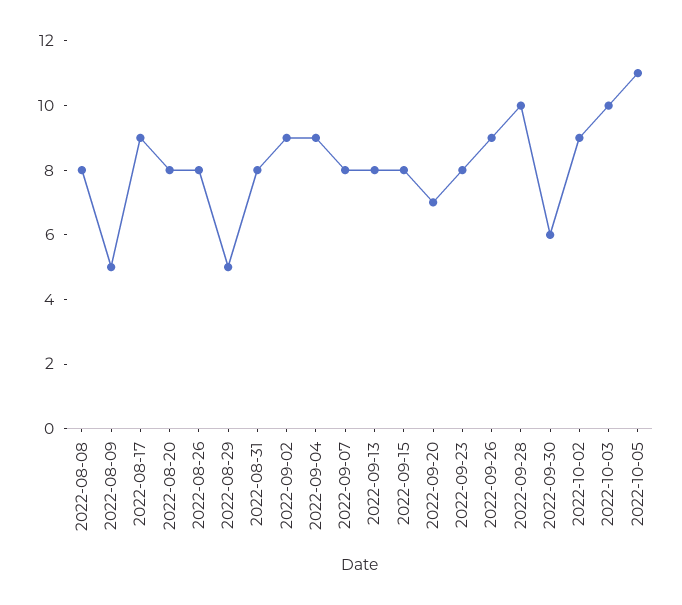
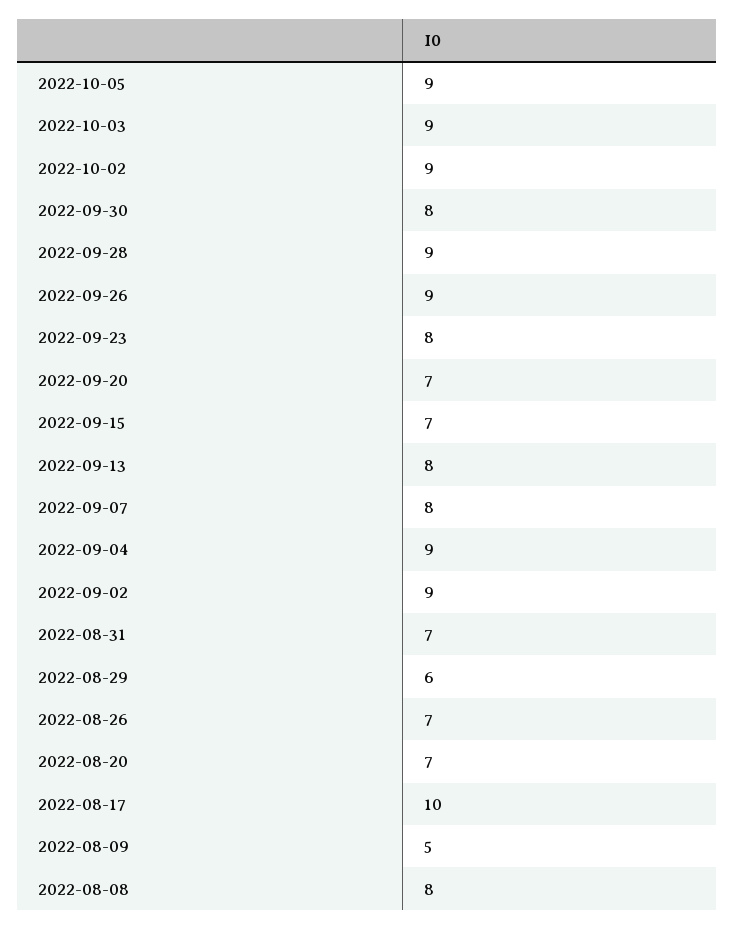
  {
    "2022-08-08": 8,
    "2022-08-09": 5,
-   "2022-08-17": 9,
+   "2022-08-17": 10,
-   "2022-08-20": 8,
+   "2022-08-20": 7,
-   "2022-08-26": 8,
+   "2022-08-26": 7,
-   "2022-08-29": 5,
+   "2022-08-29": 6,
-   "2022-08-31": 8,
+   "2022-08-31": 7,
    "2022-09-02": 9,
    "2022-09-04": 9,
    "2022-09-07": 8,
    "2022-09-13": 8,
-   "2022-09-15": 8,
+   "2022-09-15": 7,
    "2022-09-20": 7,
    "2022-09-23": 8,
    "2022-09-26": 9,
-   "2022-09-28": 10,
+   "2022-09-28": 9,
-   "2022-09-30": 6,
+   "2022-09-30": 8,
    "2022-10-02": 9,
-   "2022-10-03": 10,
+   "2022-10-03": 9,
-   "2022-10-05": 11
+   "2022-10-05": 9
  }

